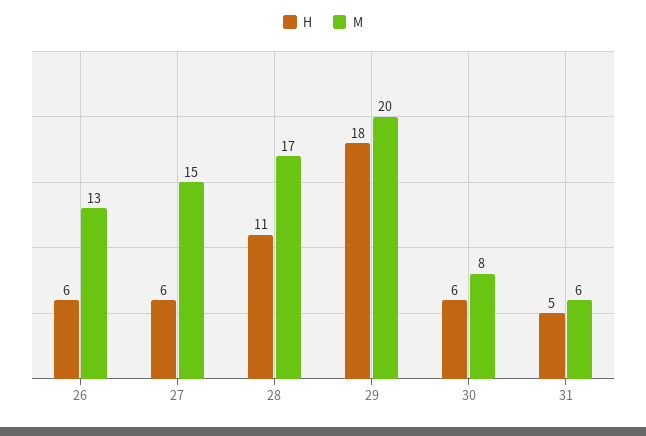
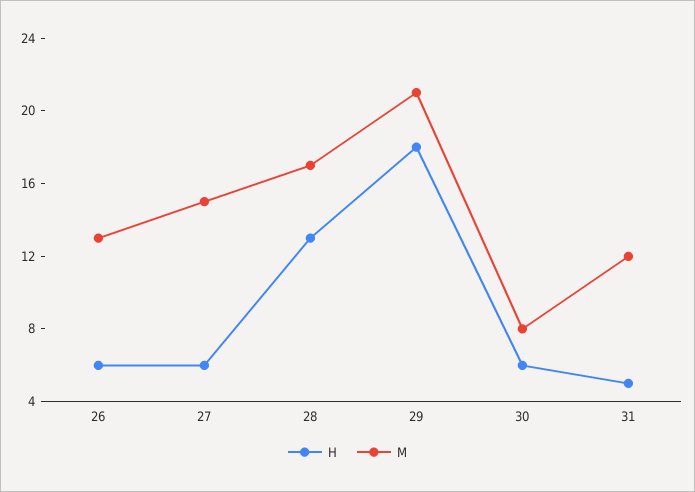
  {
    "H": {
      "26": 6,
      "27": 6,
-     "28": 11,
+     "28": 13,
      "29": 18,
      "30": 6,
      "31": 5
    },
    "M": {
      "26": 13,
      "27": 15,
      "28": 17,
-     "29": 20,
+     "29": 21,
      "30": 8,
-     "31": 6
+     "31": 12
    }
  }

